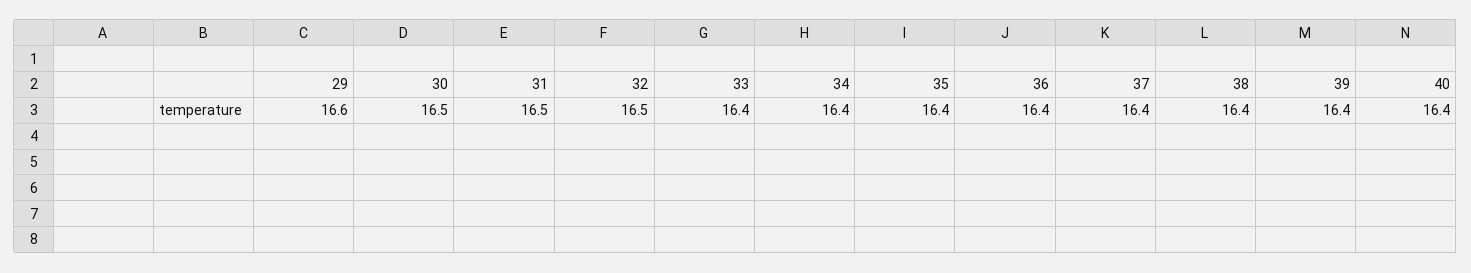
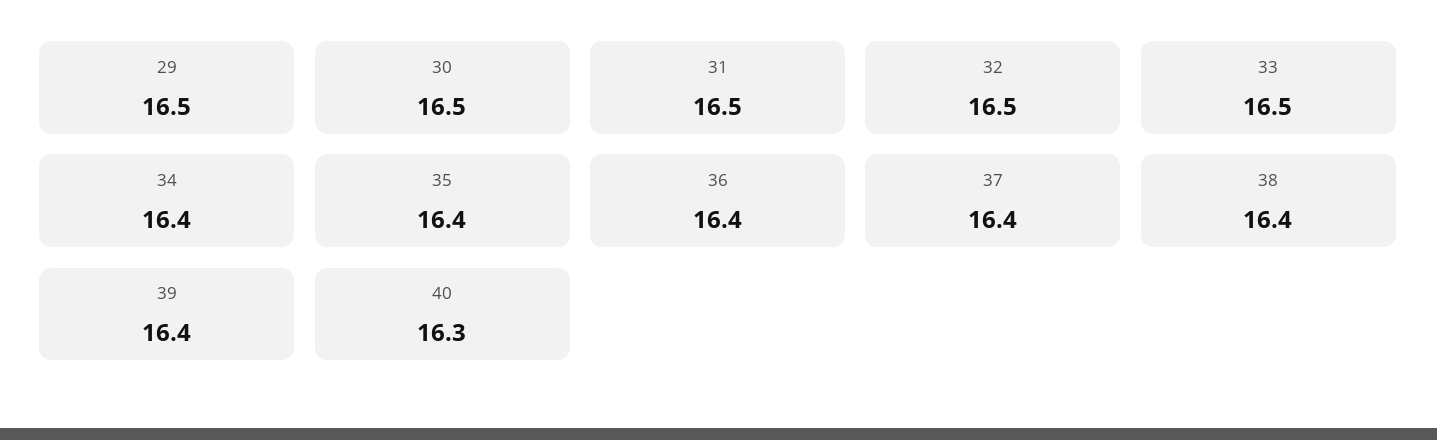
  {
-   "29": 16.6,
+   "29": 16.5,
    "30": 16.5,
    "31": 16.5,
    "32": 16.5,
-   "33": 16.4,
+   "33": 16.5,
    "34": 16.4,
    "35": 16.4,
    "36": 16.4,
    "37": 16.4,
    "38": 16.4,
    "39": 16.4,
-   "40": 16.4
+   "40": 16.3
  }

